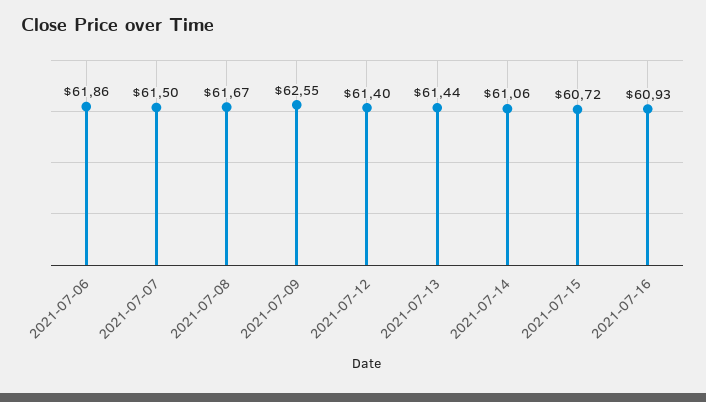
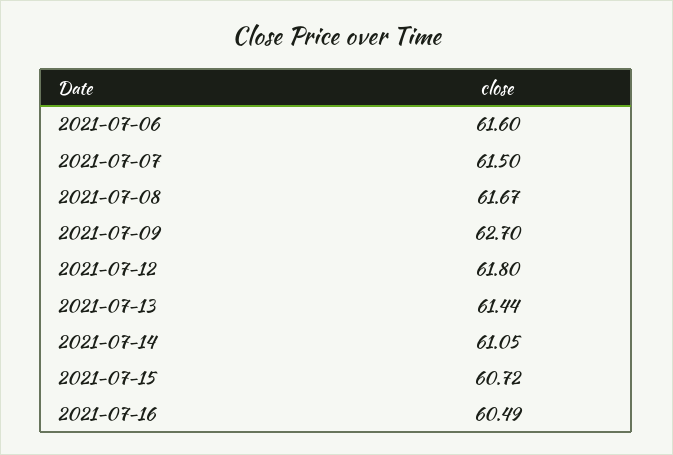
  {
-   "2021-07-06": 61.86,
+   "2021-07-06": 61.6,
    "2021-07-07": 61.5,
    "2021-07-08": 61.67,
-   "2021-07-09": 62.55,
+   "2021-07-09": 62.7,
-   "2021-07-12": 61.4,
+   "2021-07-12": 61.8,
    "2021-07-13": 61.44,
-   "2021-07-14": 61.06,
+   "2021-07-14": 61.05,
    "2021-07-15": 60.72,
-   "2021-07-16": 60.93
+   "2021-07-16": 60.49
  }

